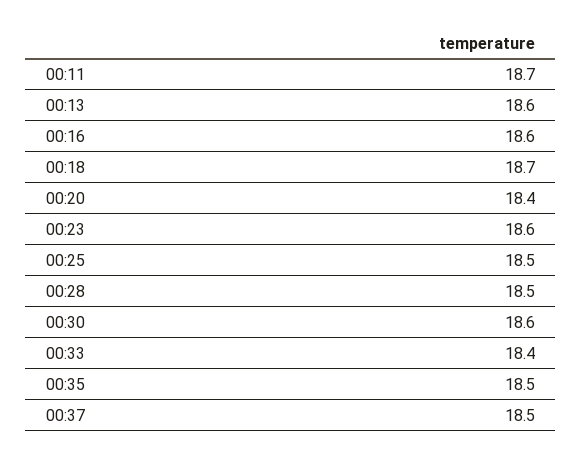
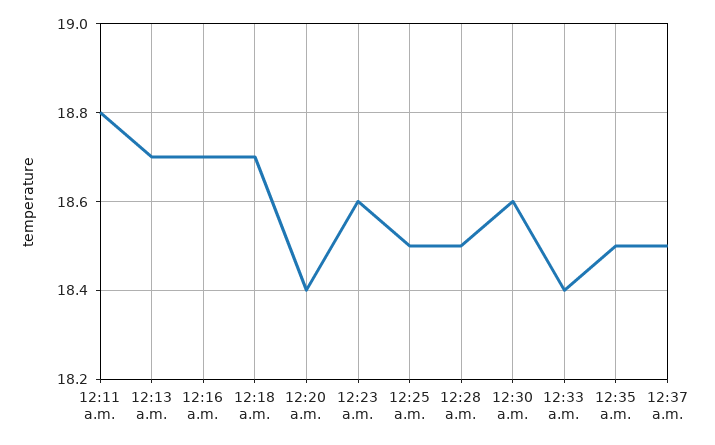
  {
-   "00:11": 18.7,
+   "00:11": 18.8,
-   "00:13": 18.6,
+   "00:13": 18.7,
-   "00:16": 18.6,
+   "00:16": 18.7,
    "00:18": 18.7,
    "00:20": 18.4,
    "00:23": 18.6,
    "00:25": 18.5,
    "00:28": 18.5,
    "00:30": 18.6,
    "00:33": 18.4,
    "00:35": 18.5,
    "00:37": 18.5
  }

